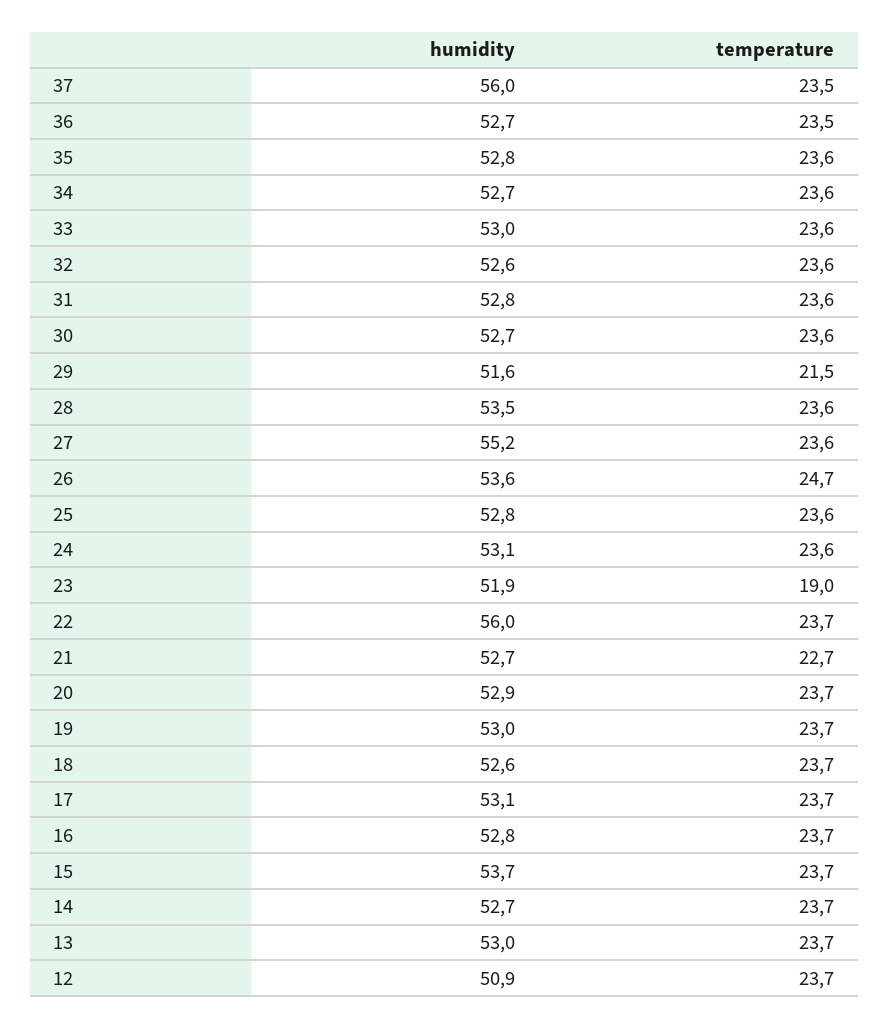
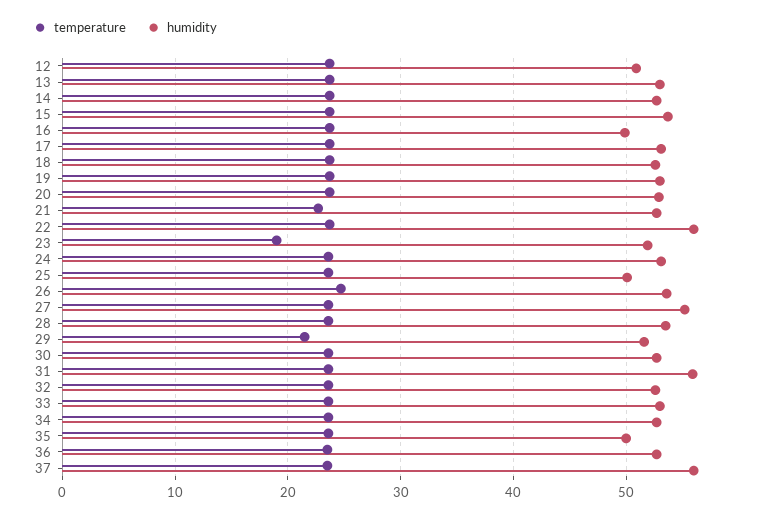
  {
    "humidity": {
      "37": 56,
      "36": 52.7,
-     "35": 52.8,
+     "35": 50,
      "34": 52.7,
      "33": 53,
      "32": 52.6,
-     "31": 52.8,
+     "31": 56,
      "30": 52.7,
      "29": 51.6,
      "28": 53.5,
      "27": 55.2,
      "26": 53.6,
-     "25": 52.8,
+     "25": 50,
      "24": 53.1,
      "23": 51.9,
      "22": 56,
      "21": 52.7,
      "20": 52.9,
      "19": 53,
      "18": 52.6,
      "17": 53.1,
-     "16": 52.8,
+     "16": 50,
      "15": 53.7,
      "14": 52.7,
      "13": 53,
      "12": 50.9
    },
    "temperature": {
      "37": 23.5,
      "36": 23.5,
      "35": 23.6,
      "34": 23.6,
      "33": 23.6,
      "32": 23.6,
      "31": 23.6,
      "30": 23.6,
      "29": 21.5,
      "28": 23.6,
      "27": 23.6,
      "26": 24.7,
      "25": 23.6,
      "24": 23.6,
      "23": 19,
      "22": 23.7,
      "21": 22.7,
      "20": 23.7,
      "19": 23.7,
      "18": 23.7,
      "17": 23.7,
      "16": 23.7,
      "15": 23.7,
      "14": 23.7,
      "13": 23.7,
      "12": 23.7
    }
  }

